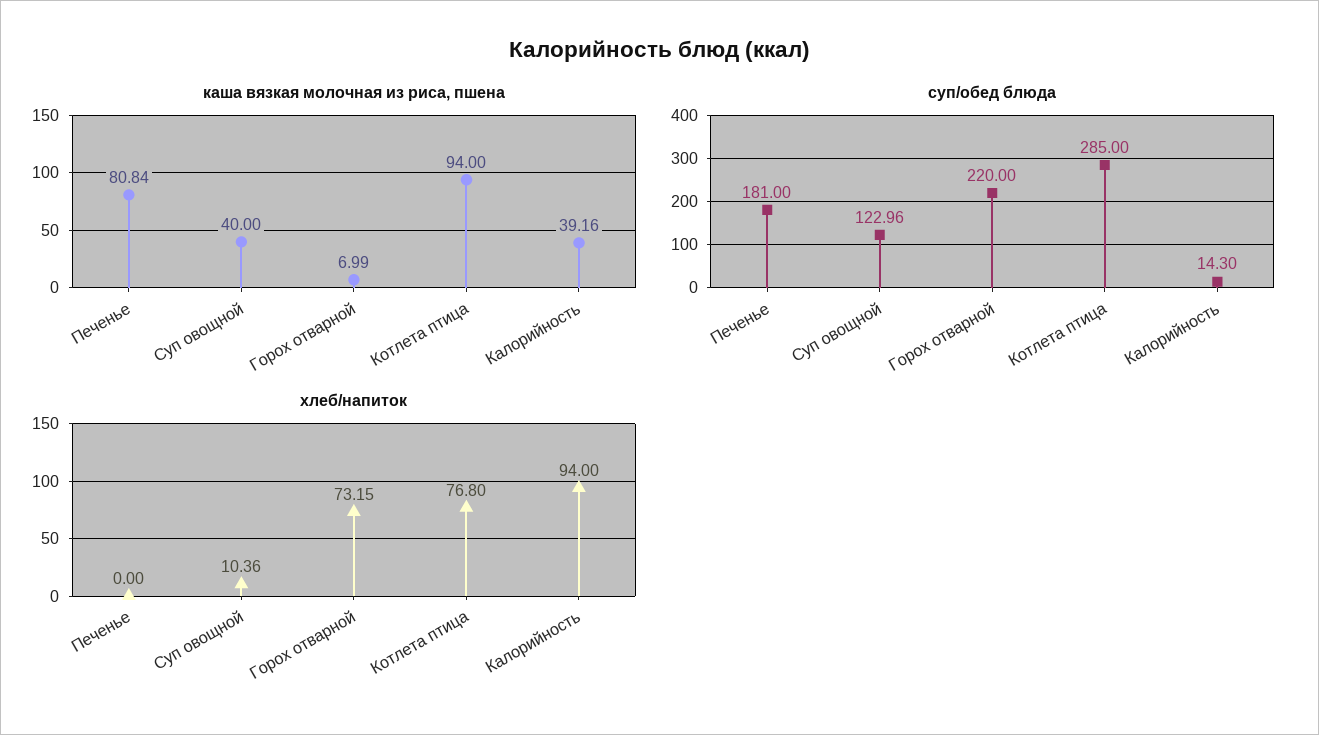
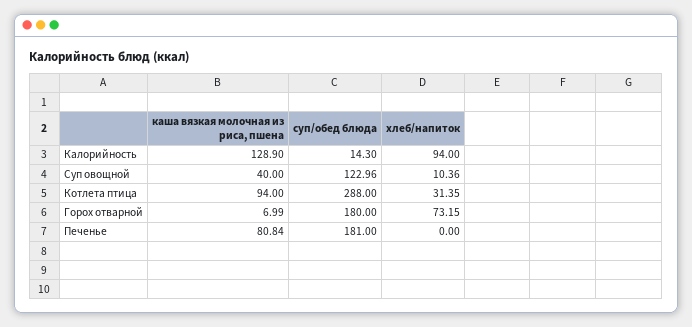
  {
    "каша вязкая молочная из риса, пшена": {
      "Печенье": 80.84,
      "Суп овощной": 40,
      "Горох отварной": 6.99,
      "Котлета птица": 94,
-     "Калорийность": 39.16
+     "Калорийность": 128.9
    },
    "суп/обед блюда": {
      "Печенье": 181,
      "Суп овощной": 122.96,
-     "Горох отварной": 220,
+     "Горох отварной": 180,
-     "Котлета птица": 285,
+     "Котлета птица": 288,
      "Калорийность": 14.3
    },
    "хлеб/напиток": {
      "Печенье": 0,
      "Суп овощной": 10.36,
      "Горох отварной": 73.15,
-     "Котлета птица": 76.8,
+     "Котлета птица": 31.35,
      "Калорийность": 94
    }
  }

